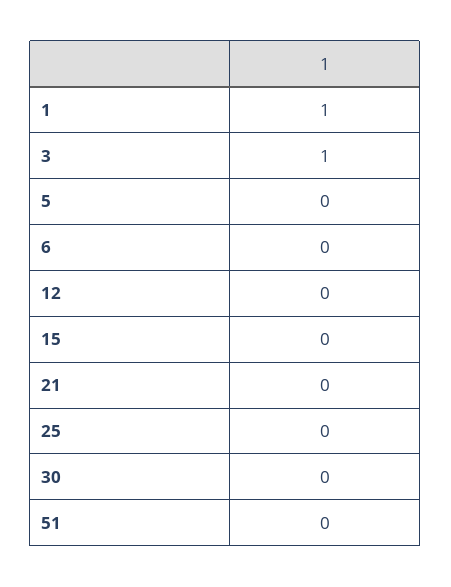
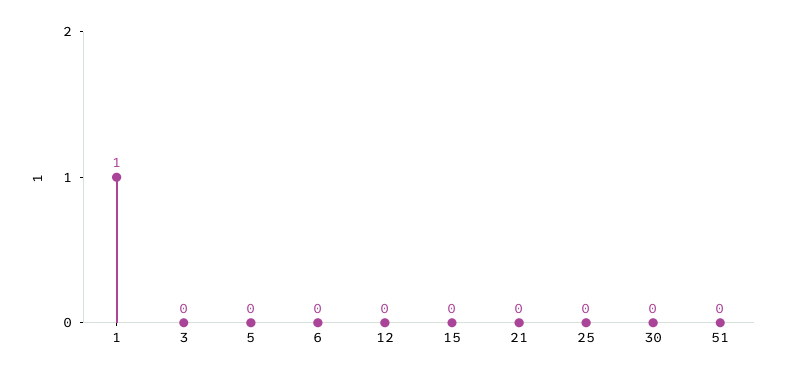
  {
    "1": 1,
-   "3": 1,
+   "3": 0,
    "5": 0,
    "6": 0,
    "12": 0,
    "15": 0,
    "21": 0,
    "25": 0,
    "30": 0,
    "51": 0
  }

